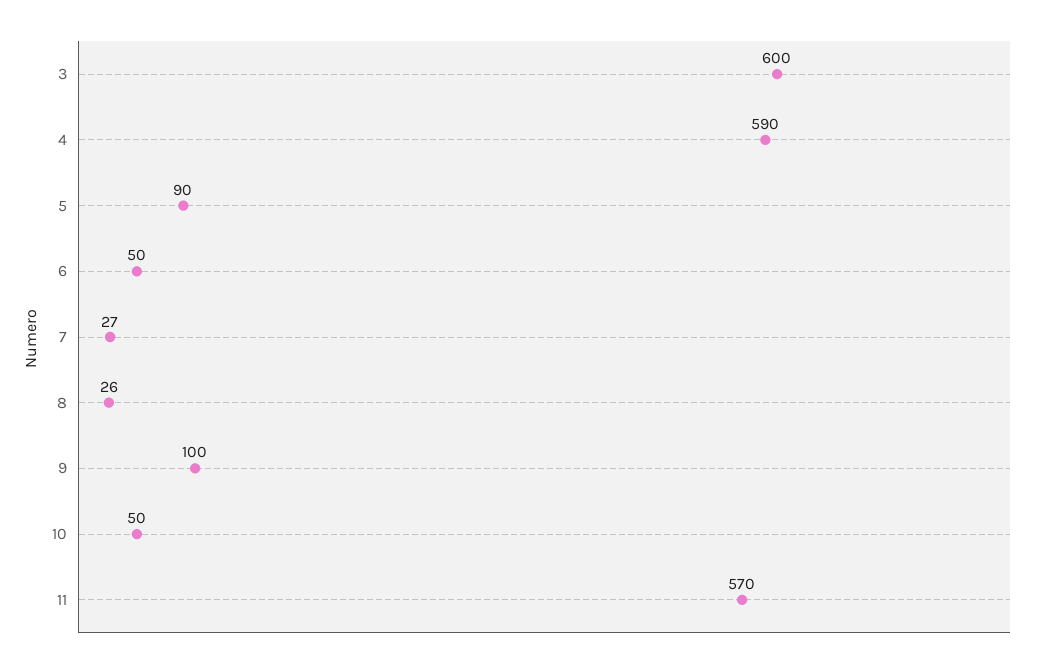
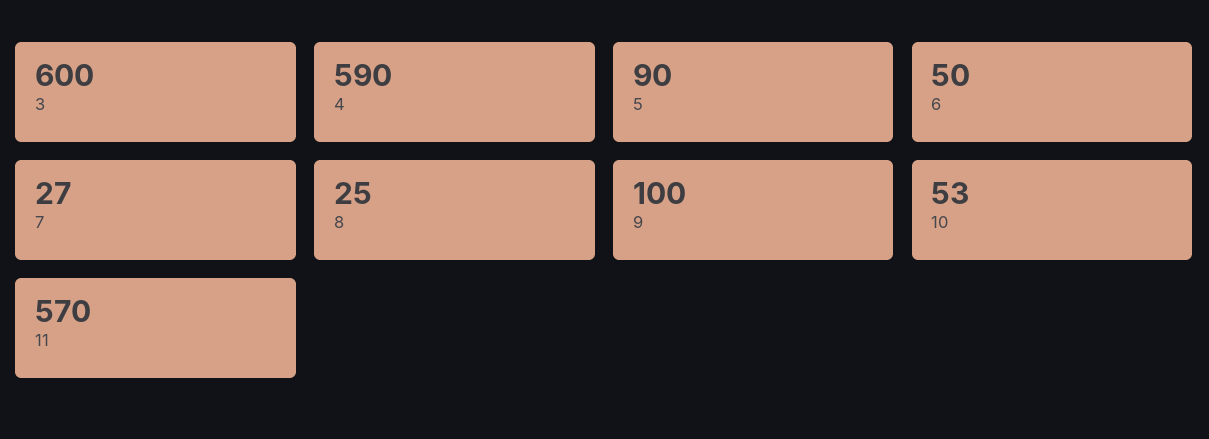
  {
    "3": 600,
    "4": 590,
    "5": 90,
    "6": 50,
    "7": 27,
-   "8": 26,
+   "8": 25,
    "9": 100,
-   "10": 50,
+   "10": 53,
    "11": 570
  }

